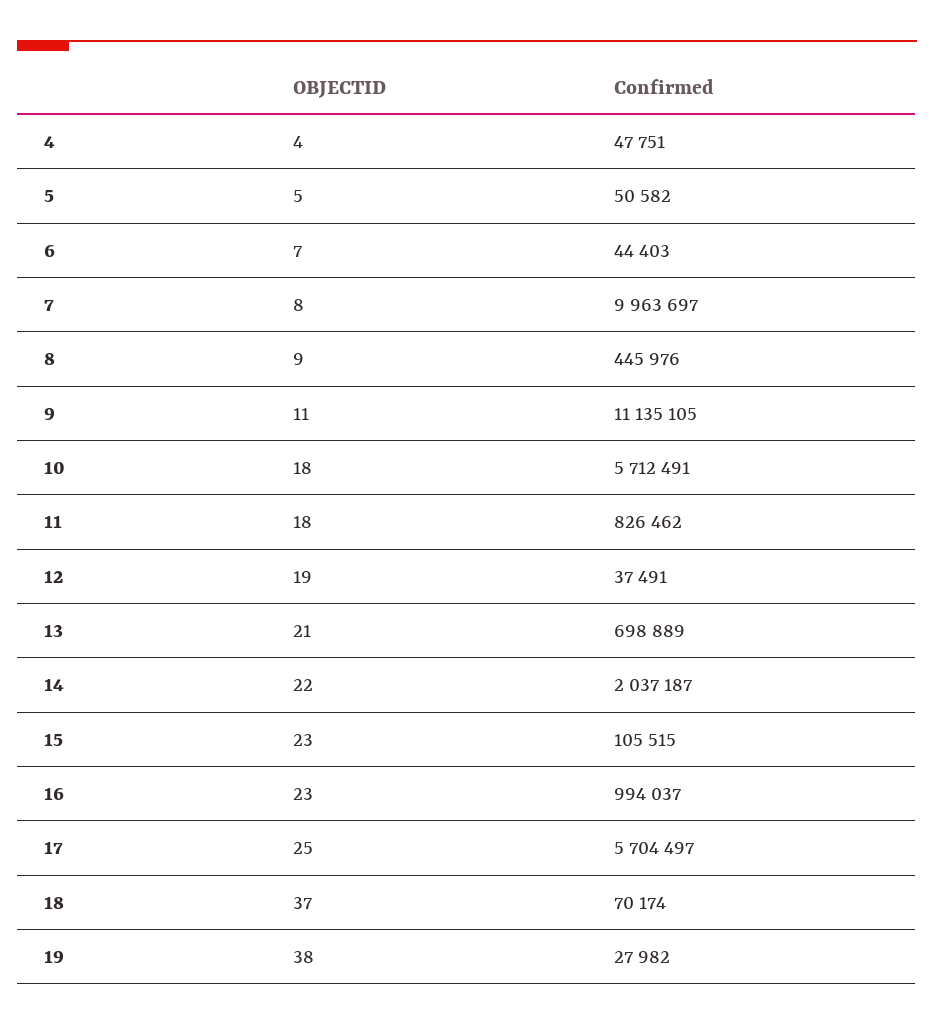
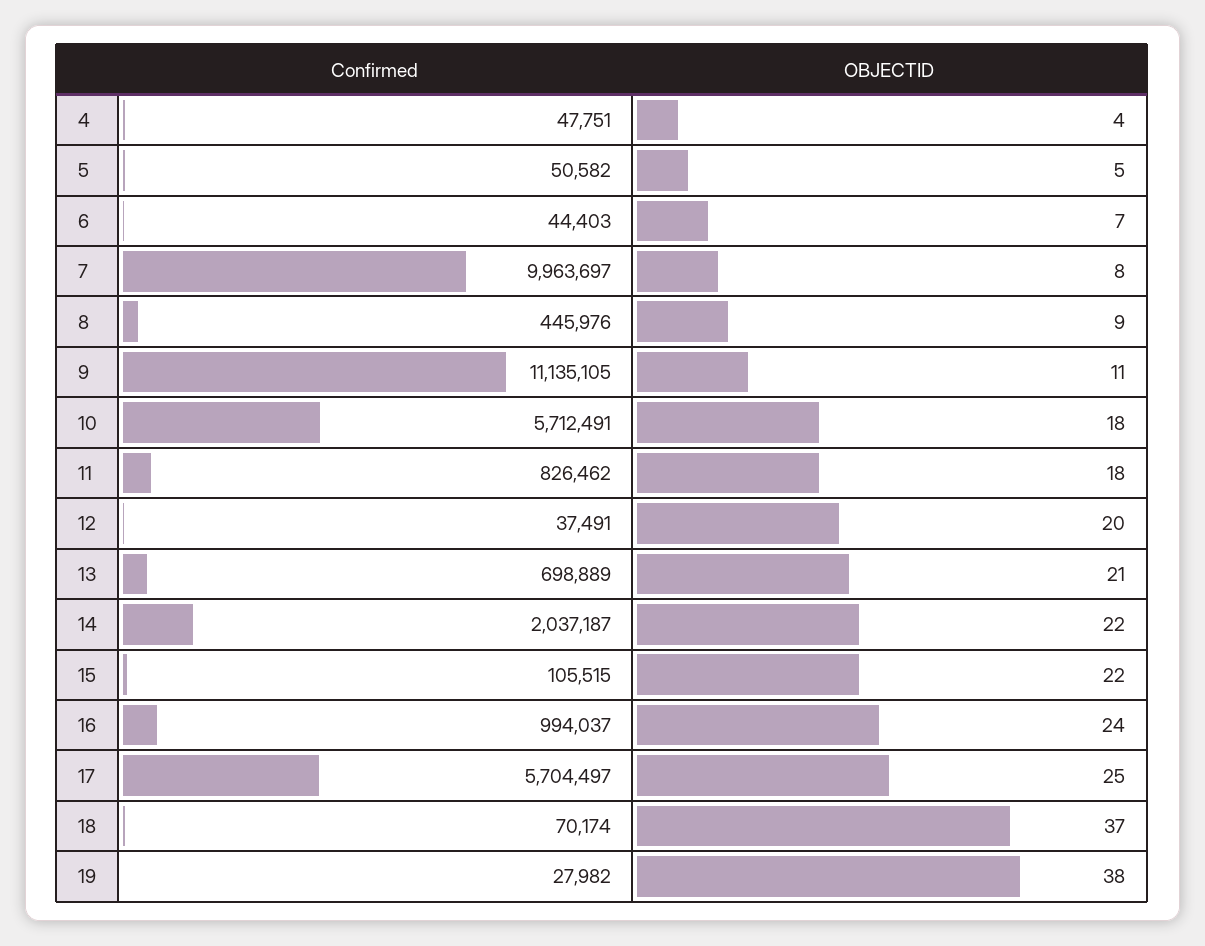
  {
    "OBJECTID": {
      "4": 4,
      "5": 5,
      "6": 7,
      "7": 8,
      "8": 9,
      "9": 11,
      "10": 18,
      "11": 18,
-     "12": 19,
+     "12": 20,
      "13": 21,
      "14": 22,
-     "15": 23,
+     "15": 22,
-     "16": 23,
+     "16": 24,
      "17": 25,
      "18": 37,
      "19": 38
    },
    "Confirmed": {
      "4": 47751,
      "5": 50582,
      "6": 44403,
      "7": 9963697,
      "8": 445976,
      "9": 11135105,
      "10": 5712491,
      "11": 826462,
      "12": 37491,
      "13": 698889,
      "14": 2037187,
      "15": 105515,
      "16": 994037,
      "17": 5704497,
      "18": 70174,
      "19": 27982
    }
  }

